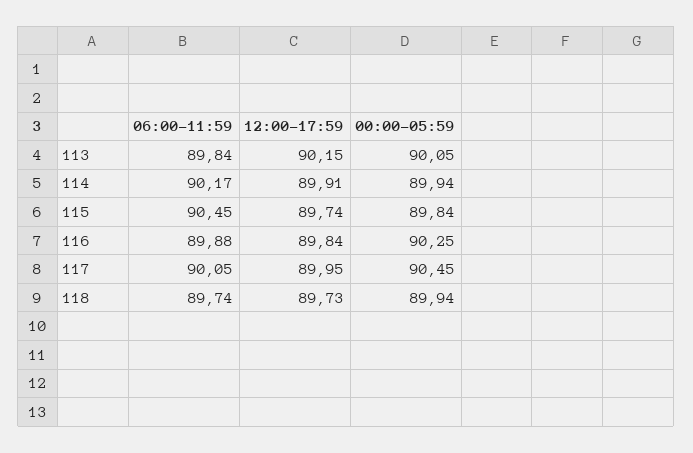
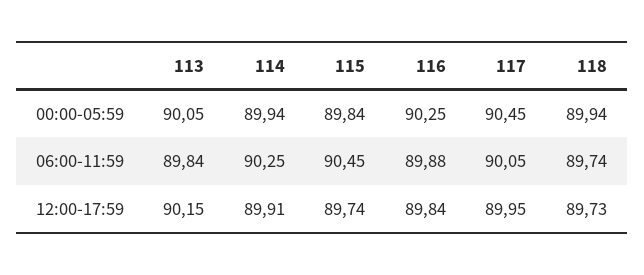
  {
    "06:00-11:59": {
      "113": 89.84,
-     "114": 90.17,
+     "114": 90.25,
      "115": 90.45,
      "116": 89.88,
      "117": 90.05,
      "118": 89.74
    },
    "12:00-17:59": {
      "113": 90.15,
      "114": 89.91,
      "115": 89.74,
      "116": 89.84,
      "117": 89.95,
      "118": 89.73
    },
    "00:00-05:59": {
      "113": 90.05,
      "114": 89.94,
      "115": 89.84,
      "116": 90.25,
      "117": 90.45,
      "118": 89.94
    }
  }

